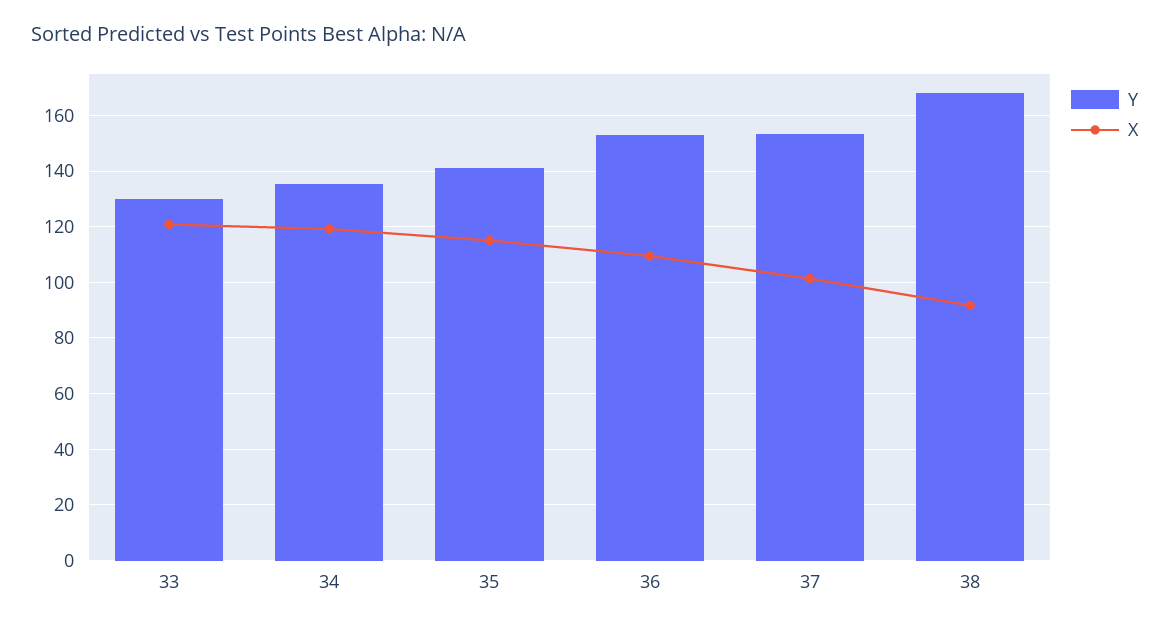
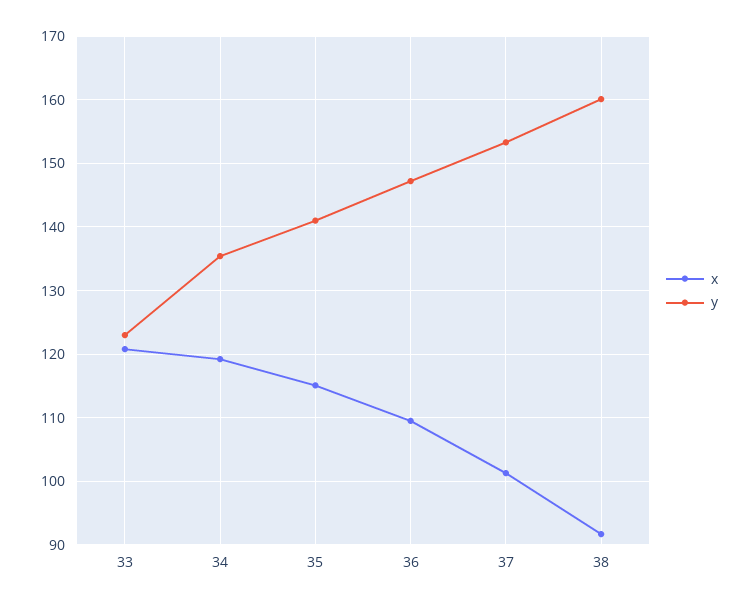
  {
    "Y": {
-     "33": 130,
+     "33": 123,
      "34": 135,
      "35": 141,
-     "36": 152.5,
+     "36": 147,
      "37": 153,
-     "38": 167.5
+     "38": 160
    },
    "X": {
      "33": 121,
      "34": 119,
      "35": 115,
      "36": 110,
      "37": 101,
      "38": 92
    }
  }

